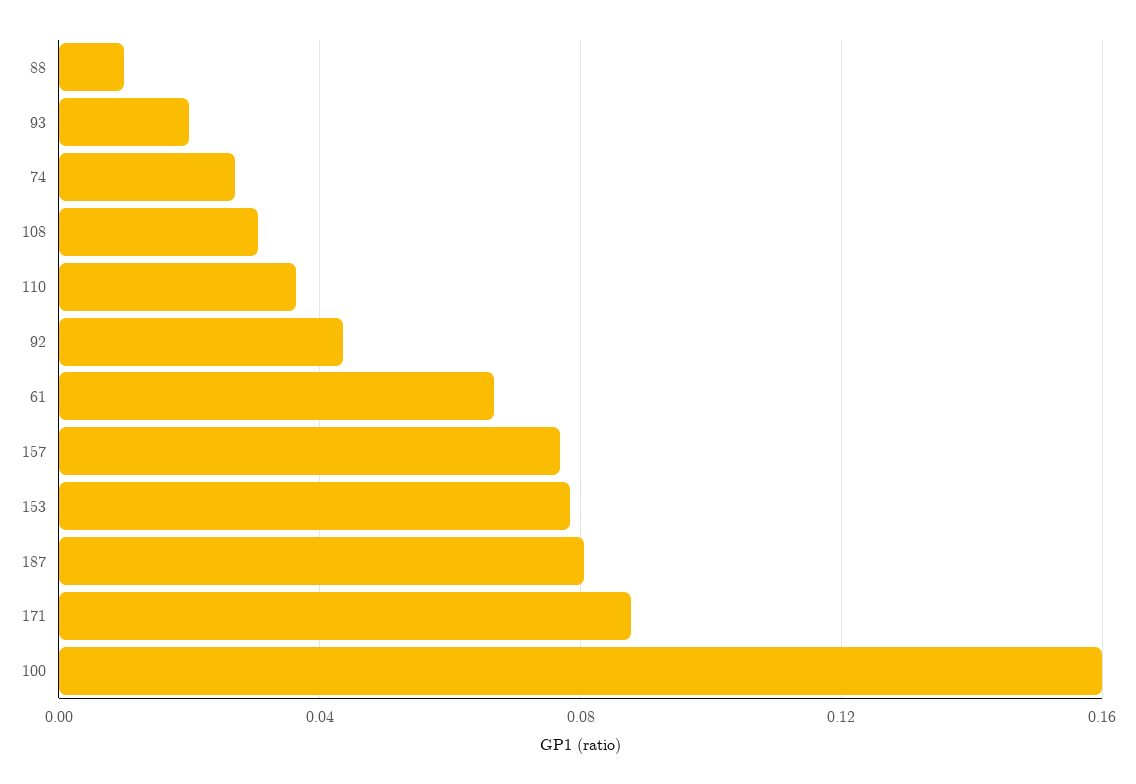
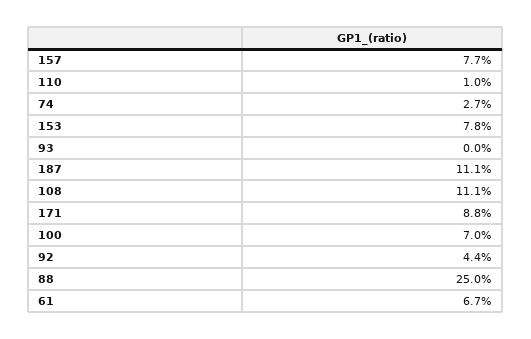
  {
-   "88": 0.01,
+   "88": 0.25,
-   "93": 0.02,
+   "93": 0,
    "74": 0.027,
-   "108": 0.03,
+   "108": 0.111,
-   "110": 0.035,
+   "110": 0.01,
    "92": 0.044,
    "61": 0.067,
    "157": 0.077,
    "153": 0.078,
-   "187": 0.08,
+   "187": 0.111,
    "171": 0.088,
-   "100": 0.16
+   "100": 0.07
  }

